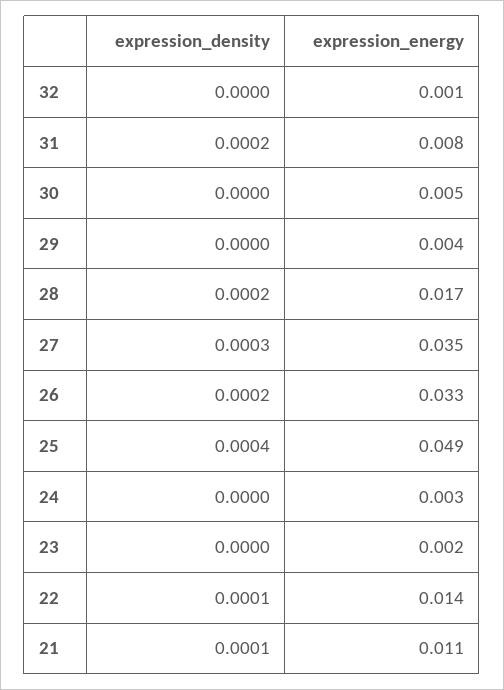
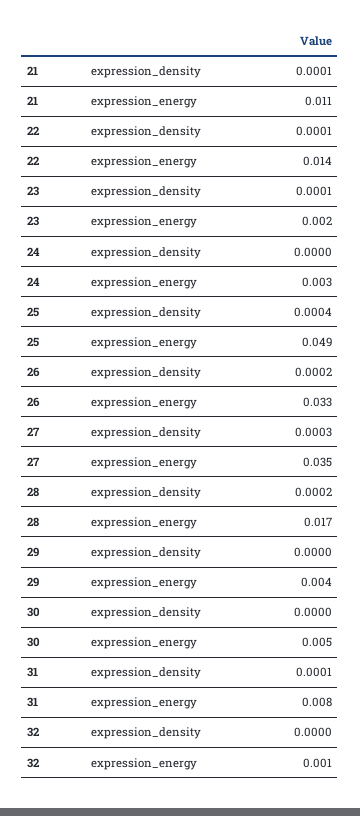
  {
    "expression_density": {
      "32": 0,
-     "31": 0.0002,
+     "31": 0.0001,
      "30": 0,
      "29": 0,
      "28": 0.0002,
      "27": 0.0003,
      "26": 0.0002,
      "25": 0.0004,
      "24": 0,
-     "23": 0,
+     "23": 0.0001,
      "22": 0.0001,
      "21": 0.0001
    },
    "expression_energy": {
      "32": 0.001,
      "31": 0.008,
      "30": 0.005,
      "29": 0.004,
      "28": 0.017,
      "27": 0.035,
      "26": 0.033,
      "25": 0.049,
      "24": 0.003,
      "23": 0.002,
      "22": 0.014,
      "21": 0.011
    }
  }

